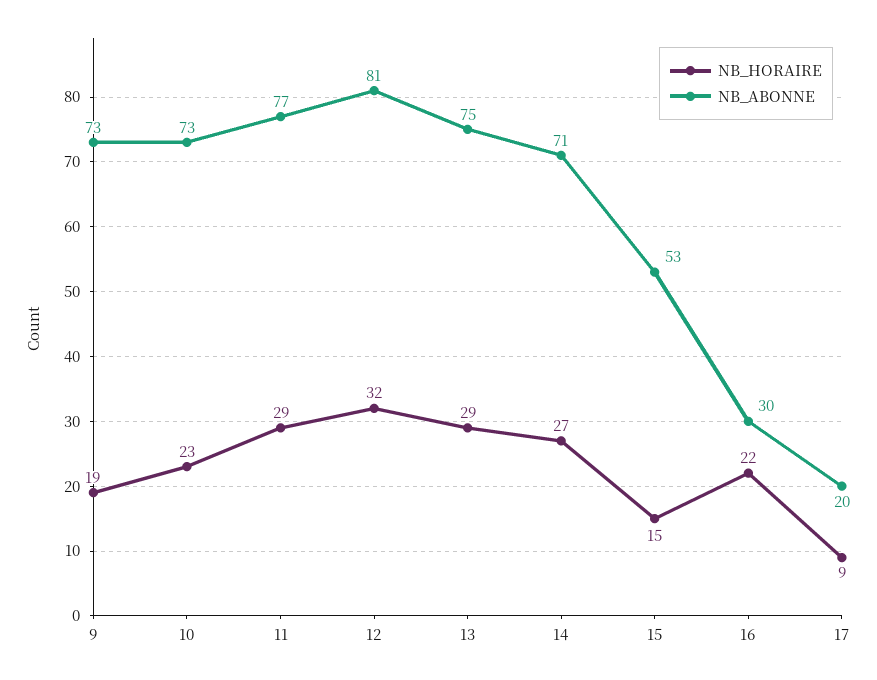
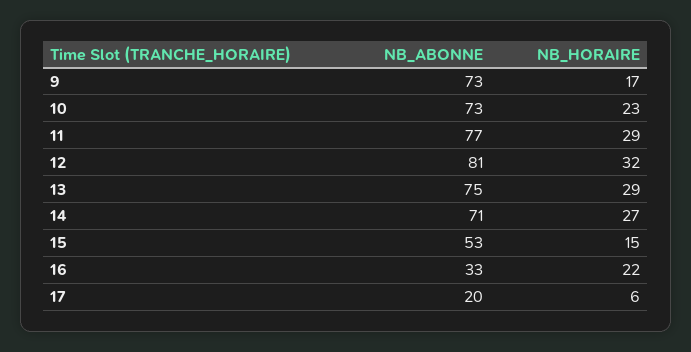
  {
    "NB_HORAIRE": {
-     "9": 19,
+     "9": 17,
      "10": 23,
      "11": 29,
      "12": 32,
      "13": 29,
      "14": 27,
      "15": 15,
      "16": 22,
-     "17": 9
+     "17": 6
    },
    "NB_ABONNE": {
      "9": 73,
      "10": 73,
      "11": 77,
      "12": 81,
      "13": 75,
      "14": 71,
      "15": 53,
-     "16": 30,
+     "16": 33,
      "17": 20
    }
  }

